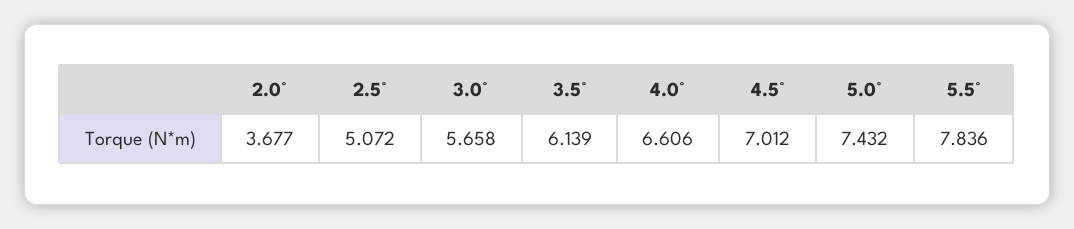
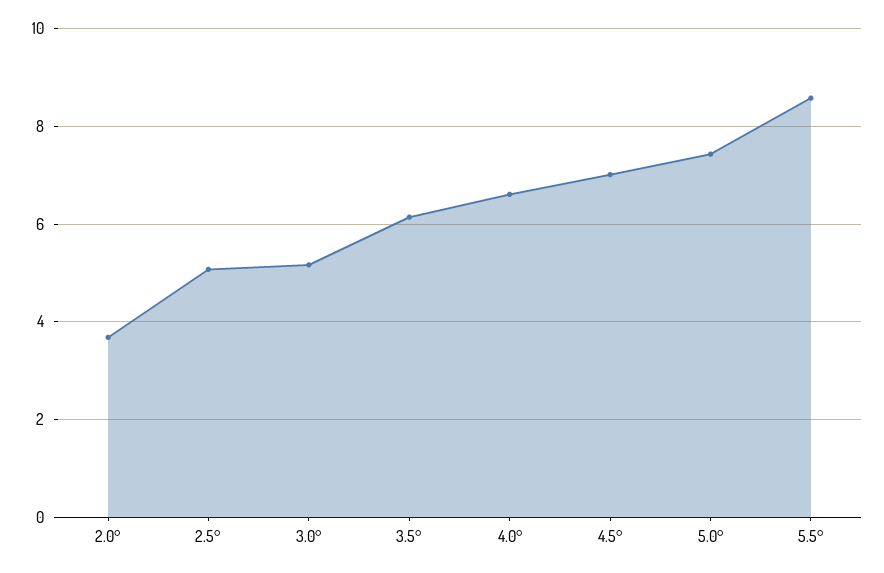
  {
    "2.0°": 3.677,
    "2.5°": 5.072,
-   "3.0°": 5.658,
+   "3.0°": 5.2,
    "3.5°": 6.139,
    "4.0°": 6.606,
    "4.5°": 7.012,
    "5.0°": 7.432,
-   "5.5°": 7.836
+   "5.5°": 8.6
  }

